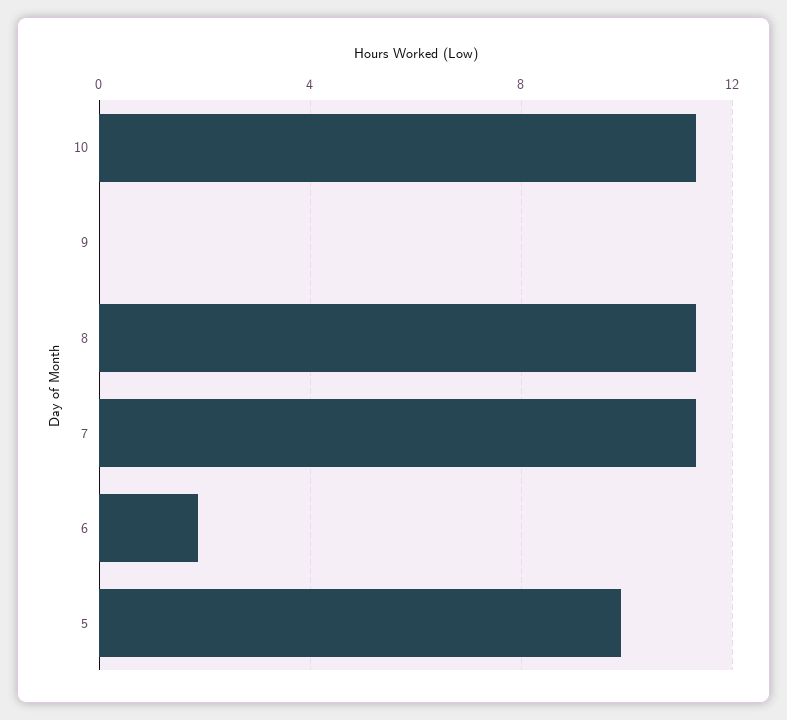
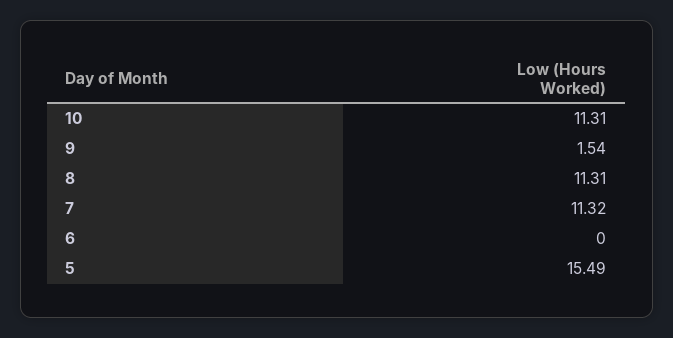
  {
    "10": 11.31,
-   "9": 0,
+   "9": 1.54,
    "8": 11.31,
    "7": 11.32,
-   "6": 2,
+   "6": 0,
-   "5": 10
+   "5": 15.49
  }

